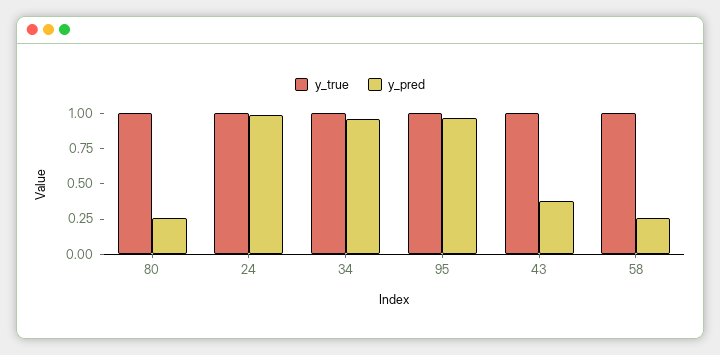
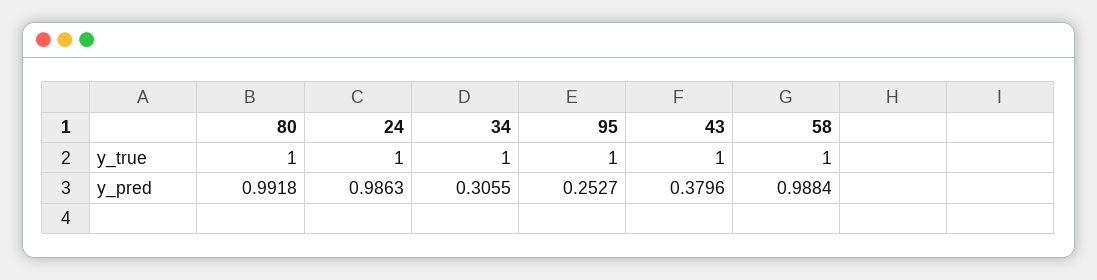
  {
    "y_true": {
      "80": 1,
      "24": 1,
      "34": 1,
      "95": 1,
      "43": 1,
      "58": 1
    },
    "y_pred": {
-     "80": 0.25,
+     "80": 0.9918,
      "24": 0.9863,
-     "34": 1,
+     "34": 0.3055,
-     "95": 1,
+     "95": 0.2527,
      "43": 0.3796,
-     "58": 0.25
+     "58": 0.9884
    }
  }

